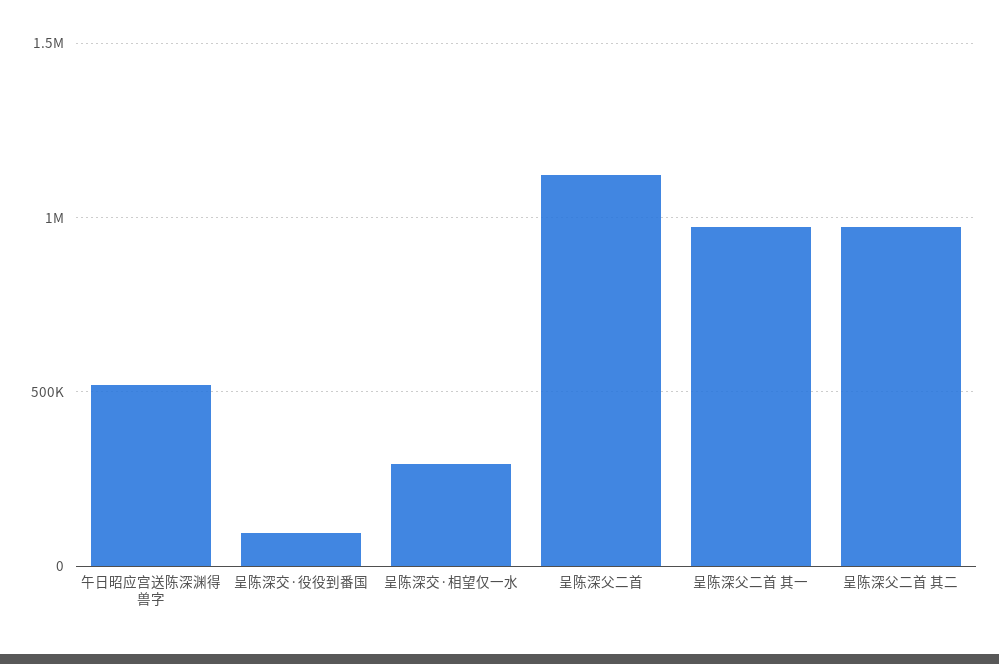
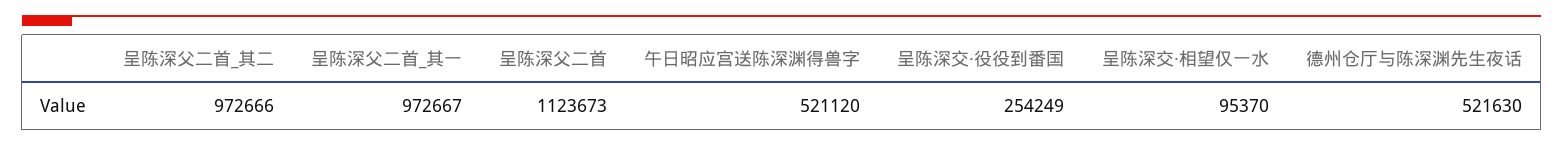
  {
    "午日昭应宫送陈深渊得兽字": 521120,
-   "呈陈深交·役役到番国": 100000,
+   "呈陈深交·役役到番国": 254249,
-   "呈陈深交·相望仅一水": 300000,
+   "呈陈深交·相望仅一水": 95370,
    "呈陈深父二首": 1123673,
    "呈陈深父二首 其一": 972667,
-   "呈陈深父二首 其二": 972666
+   "呈陈深父二首 其二": 972666,
+   "德州仓厅与陈深渊先生夜话": 521630
  }

